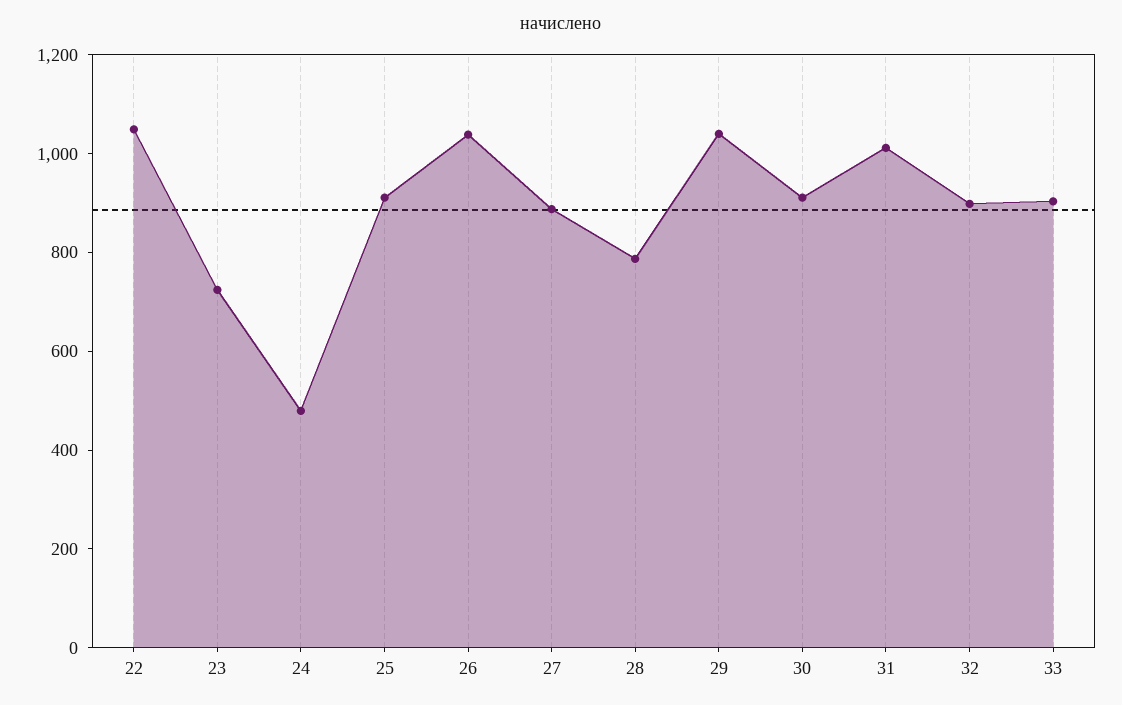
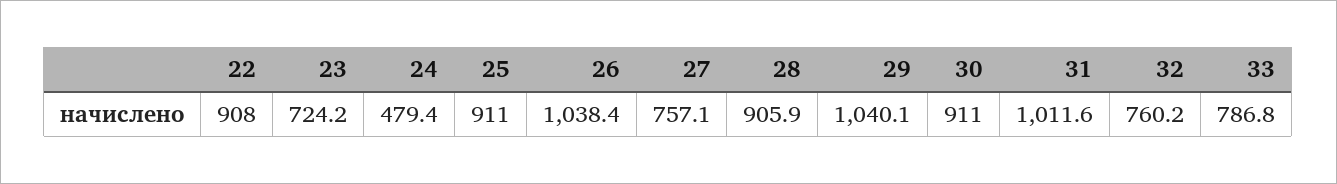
  {
-   "22": 1050,
+   "22": 908,
    "23": 724.2,
    "24": 479.4,
    "25": 911,
    "26": 1038.4,
-   "27": 900,
+   "27": 757.1,
-   "28": 800,
+   "28": 905.9,
    "29": 1040.1,
    "30": 911,
    "31": 1011.6,
-   "32": 900,
+   "32": 760.2,
-   "33": 900
+   "33": 786.8
  }

